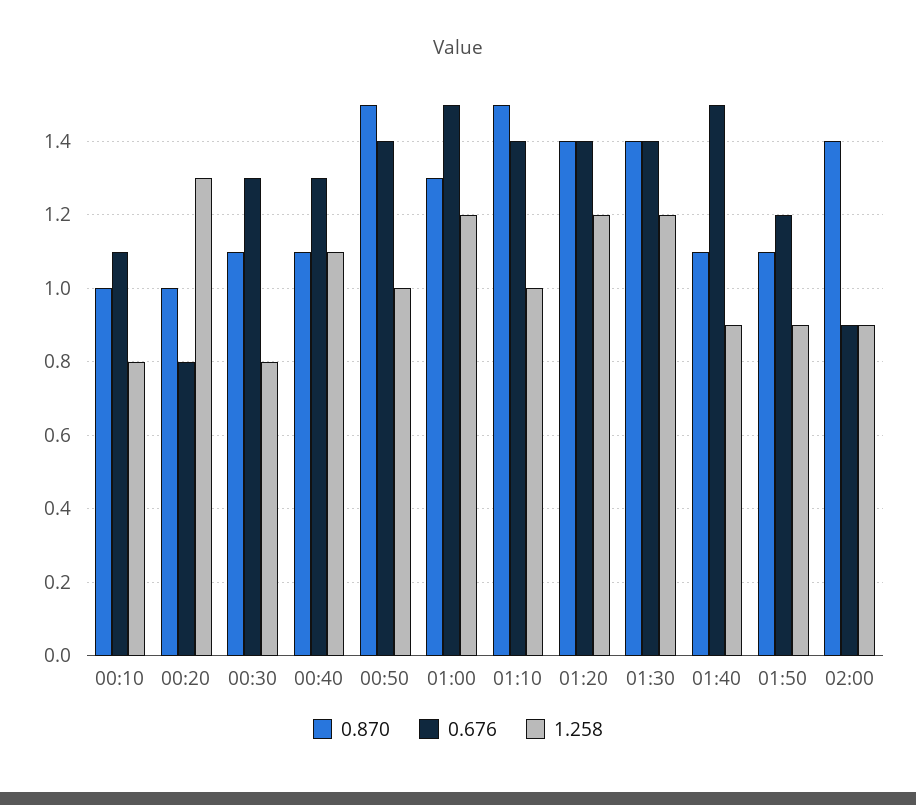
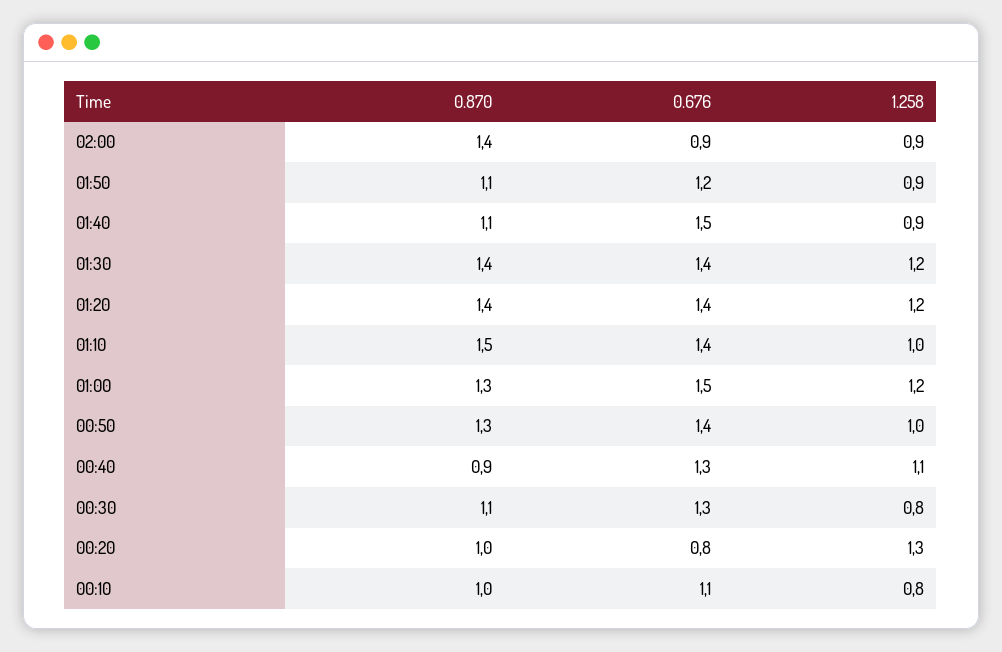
  {
    "0.870": {
      "00:10": 1,
      "00:20": 1,
      "00:30": 1.1,
-     "00:40": 1.1,
+     "00:40": 0.9,
-     "00:50": 1.5,
+     "00:50": 1.3,
      "01:00": 1.3,
      "01:10": 1.5,
      "01:20": 1.4,
      "01:30": 1.4,
      "01:40": 1.1,
      "01:50": 1.1,
      "02:00": 1.4
    },
    "0.676": {
      "00:10": 1.1,
      "00:20": 0.8,
      "00:30": 1.3,
      "00:40": 1.3,
      "00:50": 1.4,
      "01:00": 1.5,
      "01:10": 1.4,
      "01:20": 1.4,
      "01:30": 1.4,
      "01:40": 1.5,
      "01:50": 1.2,
      "02:00": 0.9
    },
    "1.258": {
      "00:10": 0.8,
      "00:20": 1.3,
      "00:30": 0.8,
      "00:40": 1.1,
      "00:50": 1,
      "01:00": 1.2,
      "01:10": 1,
      "01:20": 1.2,
      "01:30": 1.2,
      "01:40": 0.9,
      "01:50": 0.9,
      "02:00": 0.9
    }
  }

